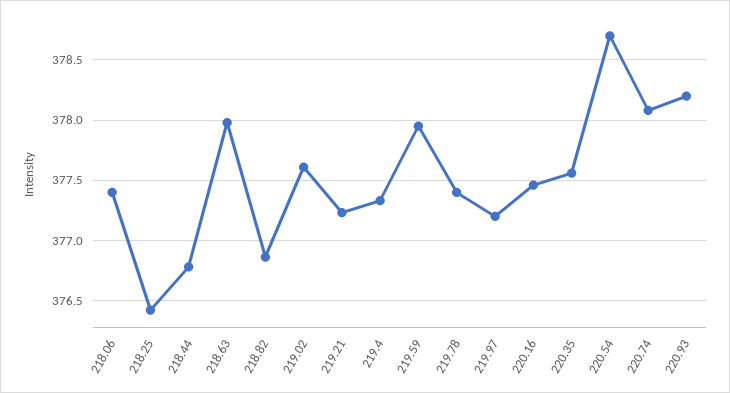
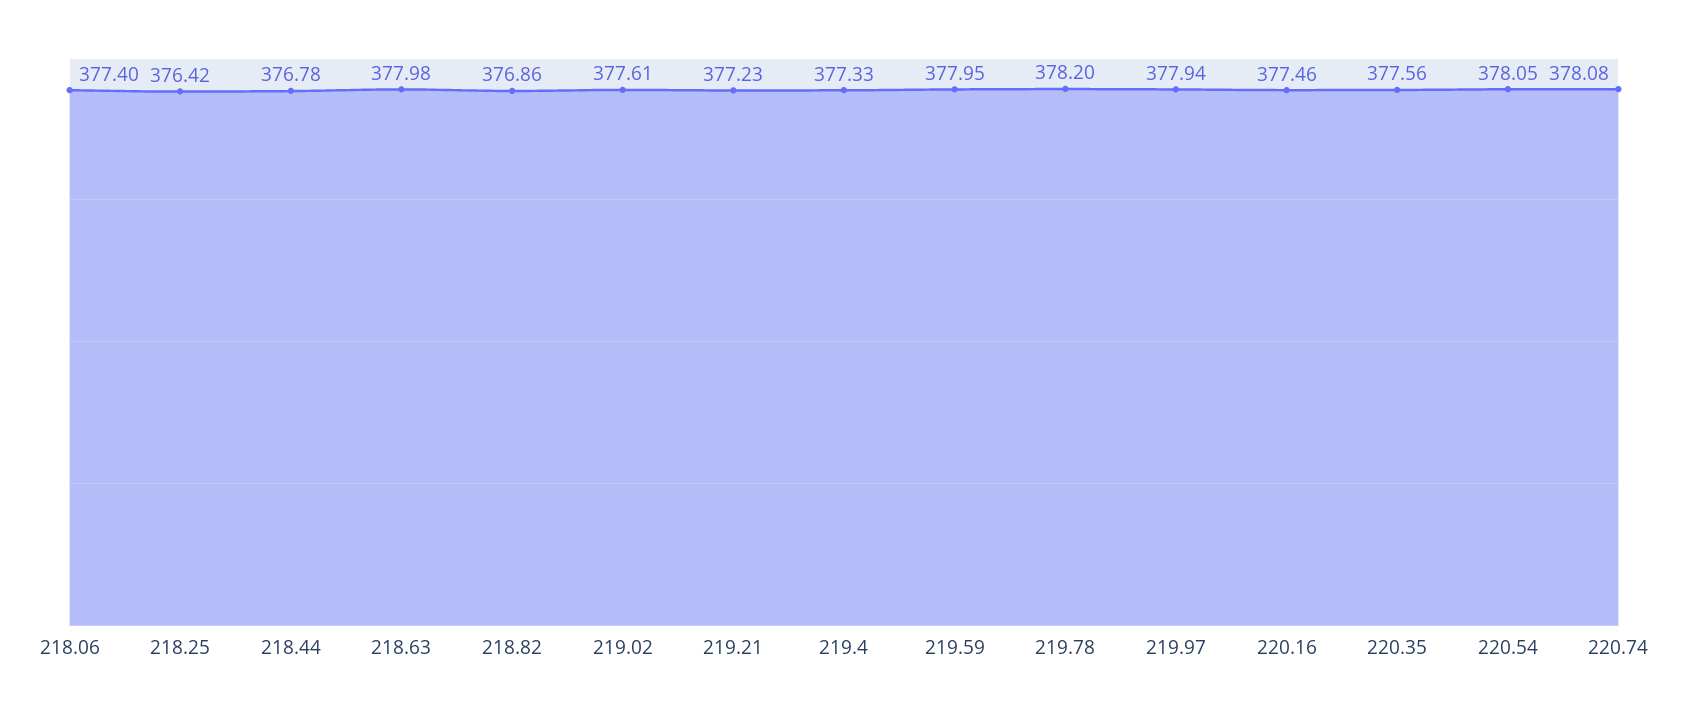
  {
    "218.06": 377.4,
    "218.25": 376.42,
    "218.44": 376.78,
    "218.63": 377.98,
    "218.82": 376.86,
    "219.02": 377.61,
    "219.21": 377.23,
    "219.4": 377.33,
    "219.59": 377.95,
-   "219.78": 377.4,
+   "219.78": 378.2,
-   "219.97": 377.2,
+   "219.97": 377.94,
    "220.16": 377.46,
    "220.35": 377.56,
-   "220.54": 378.7,
+   "220.54": 378.05,
-   "220.74": 378.08,
+   "220.74": 378.08
-   "220.93": 378.2
  }

